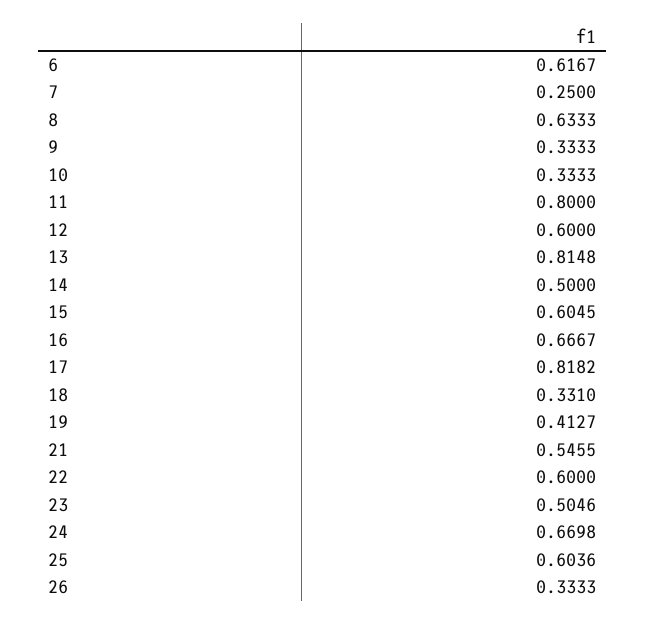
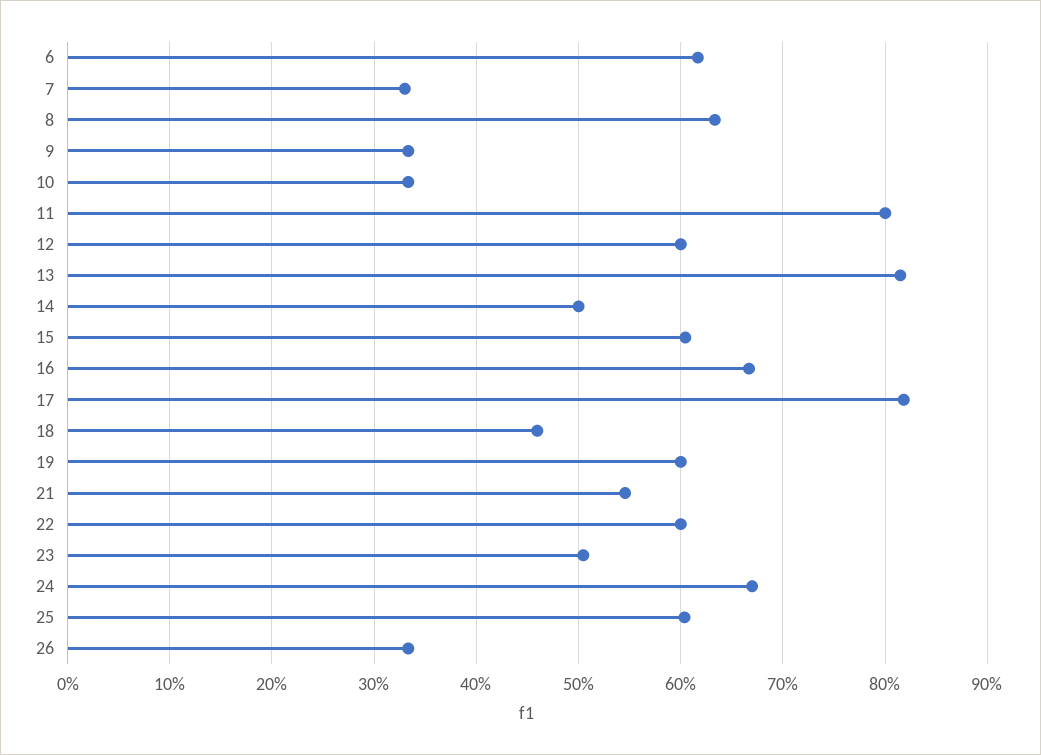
  {
    "6": 0.6167,
-   "7": 0.25,
+   "7": 0.33,
    "8": 0.6333,
    "9": 0.3333,
    "10": 0.3333,
    "11": 0.8,
    "12": 0.6,
    "13": 0.8148,
    "14": 0.5,
    "15": 0.6045,
    "16": 0.6667,
    "17": 0.8182,
-   "18": 0.331,
+   "18": 0.46,
-   "19": 0.4127,
+   "19": 0.6,
    "21": 0.5455,
    "22": 0.6,
    "23": 0.5046,
    "24": 0.6698,
    "25": 0.6036,
    "26": 0.3333
  }

